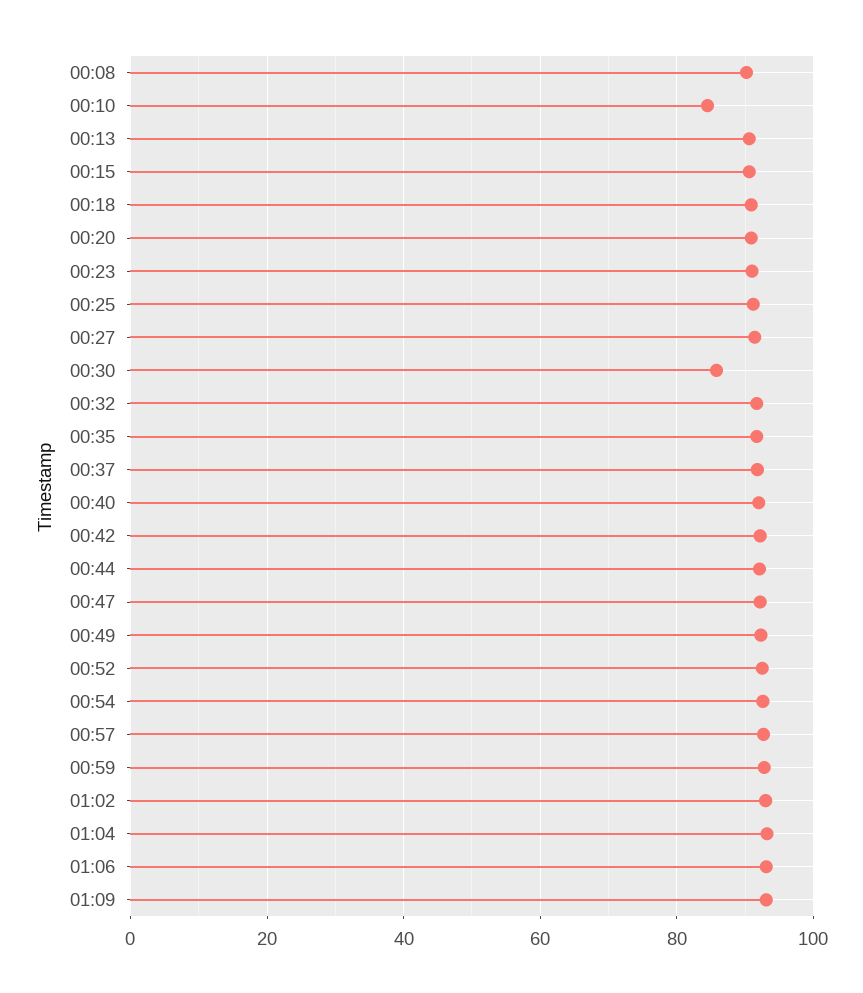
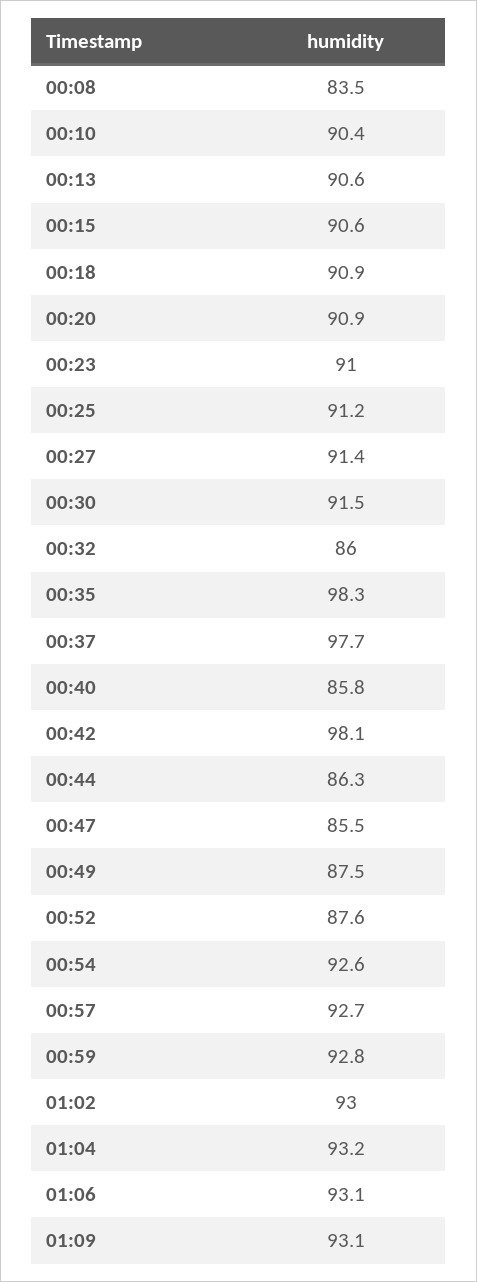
  {
-   "00:08": 90,
+   "00:08": 83.5,
-   "00:10": 84,
+   "00:10": 90.4,
    "00:13": 90.6,
    "00:15": 90.6,
    "00:18": 90.9,
    "00:20": 90.9,
    "00:23": 91,
    "00:25": 91.2,
    "00:27": 91.4,
-   "00:30": 86,
+   "00:30": 91.5,
-   "00:32": 92,
+   "00:32": 86,
-   "00:35": 92,
+   "00:35": 98.3,
-   "00:37": 92,
+   "00:37": 97.7,
-   "00:40": 92,
+   "00:40": 85.8,
-   "00:42": 92,
+   "00:42": 98.1,
-   "00:44": 92,
+   "00:44": 86.3,
-   "00:47": 92,
+   "00:47": 85.5,
-   "00:49": 92,
+   "00:49": 87.5,
-   "00:52": 92,
+   "00:52": 87.6,
    "00:54": 92.6,
    "00:57": 92.7,
    "00:59": 92.8,
    "01:02": 93,
    "01:04": 93.2,
    "01:06": 93.1,
    "01:09": 93.1
  }

